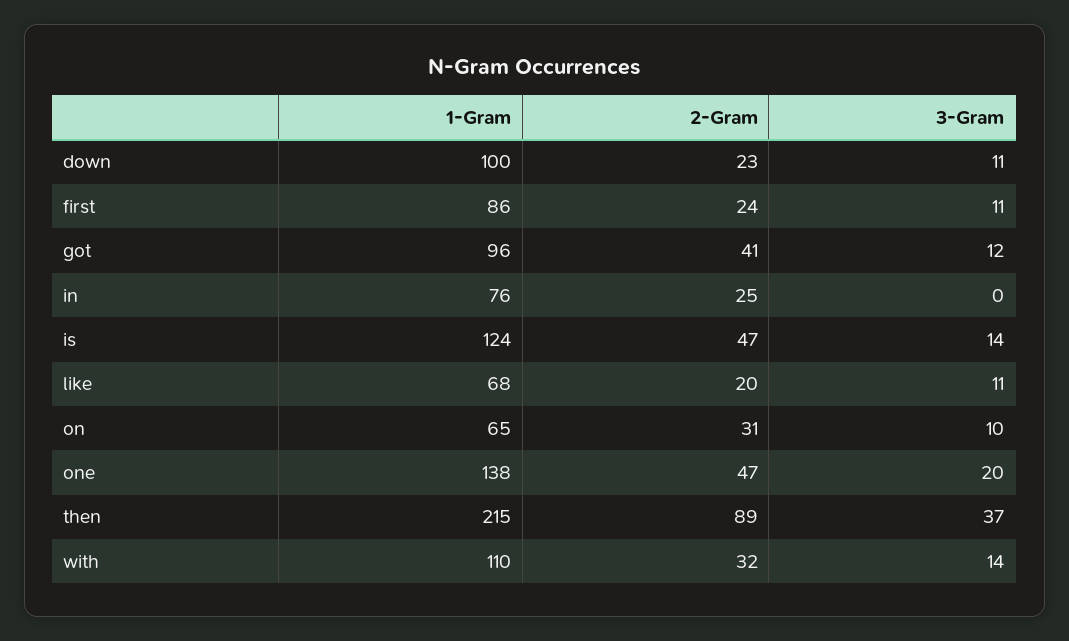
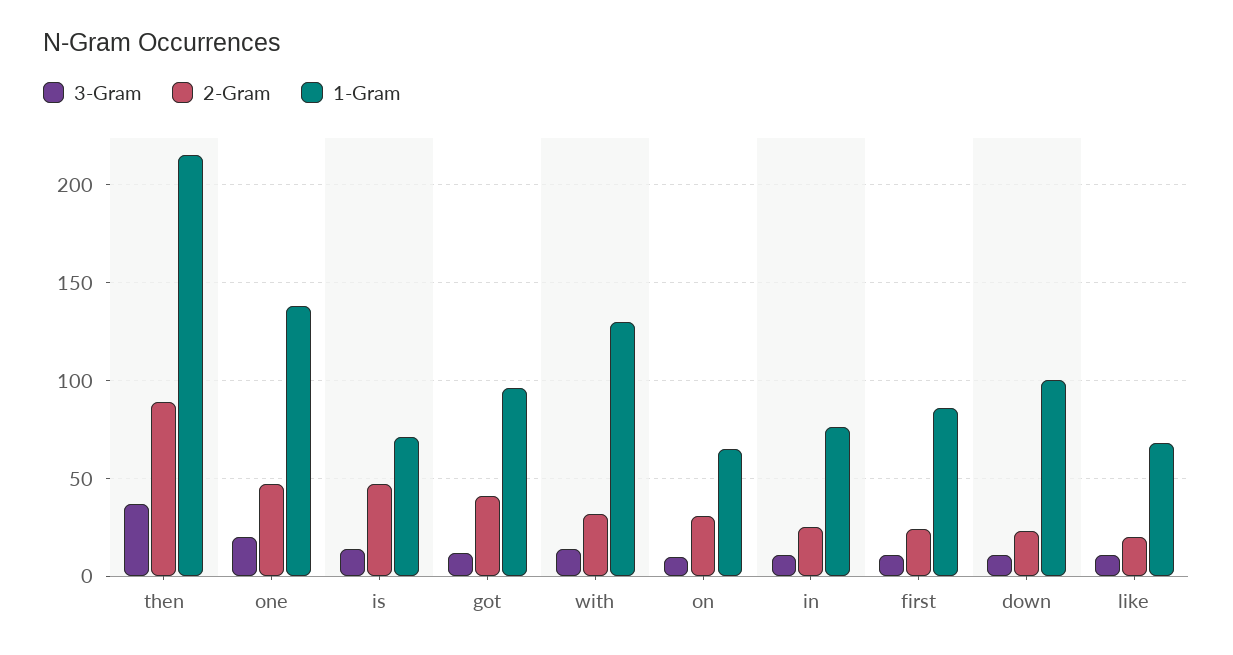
  {
    "1-Gram": {
      "down": 100,
      "first": 86,
      "got": 96,
      "in": 76,
-     "is": 124,
+     "is": 70,
      "like": 68,
      "on": 65,
      "one": 138,
      "then": 215,
-     "with": 110
+     "with": 130
    },
    "2-Gram": {
      "down": 23,
      "first": 24,
      "got": 41,
      "in": 25,
      "is": 47,
      "like": 20,
      "on": 31,
      "one": 47,
      "then": 89,
      "with": 32
    },
    "3-Gram": {
      "down": 11,
      "first": 11,
      "got": 12,
-     "in": 0,
+     "in": 10,
      "is": 14,
      "like": 11,
      "on": 10,
      "one": 20,
      "then": 37,
      "with": 14
    }
  }

